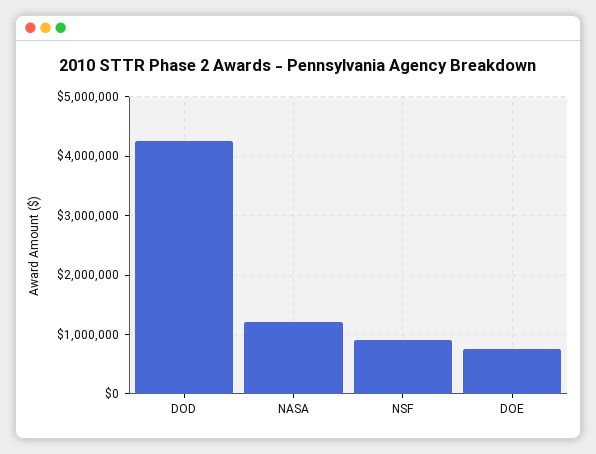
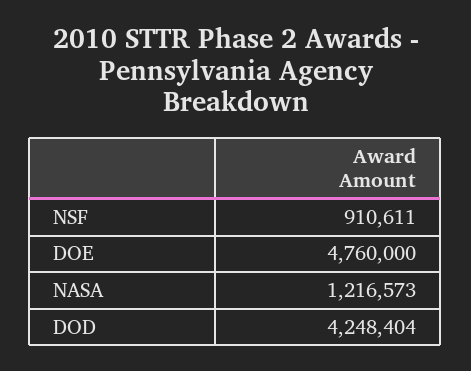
  {
    "DOD": 4248404,
    "NASA": 1216573,
    "NSF": 910611,
-   "DOE": 800000
+   "DOE": 4760000
  }

